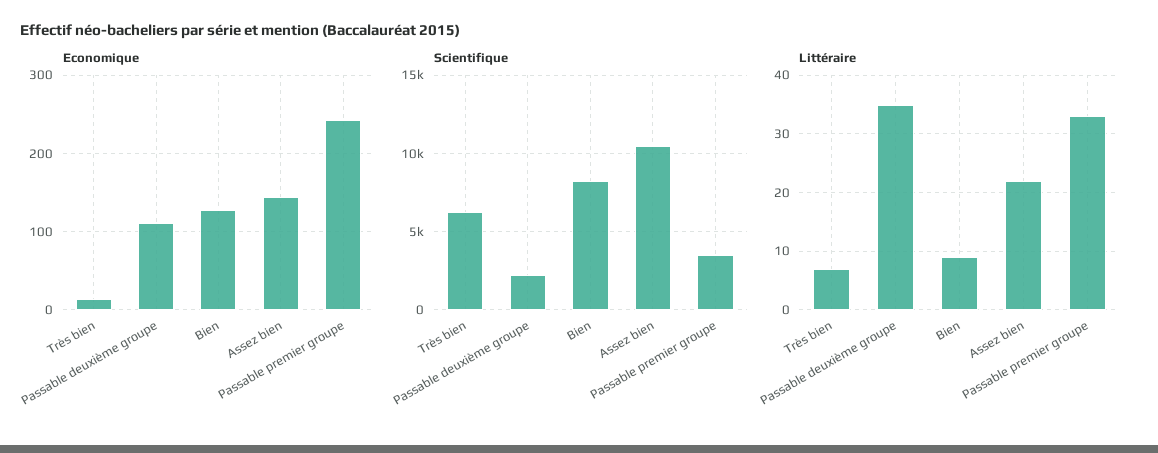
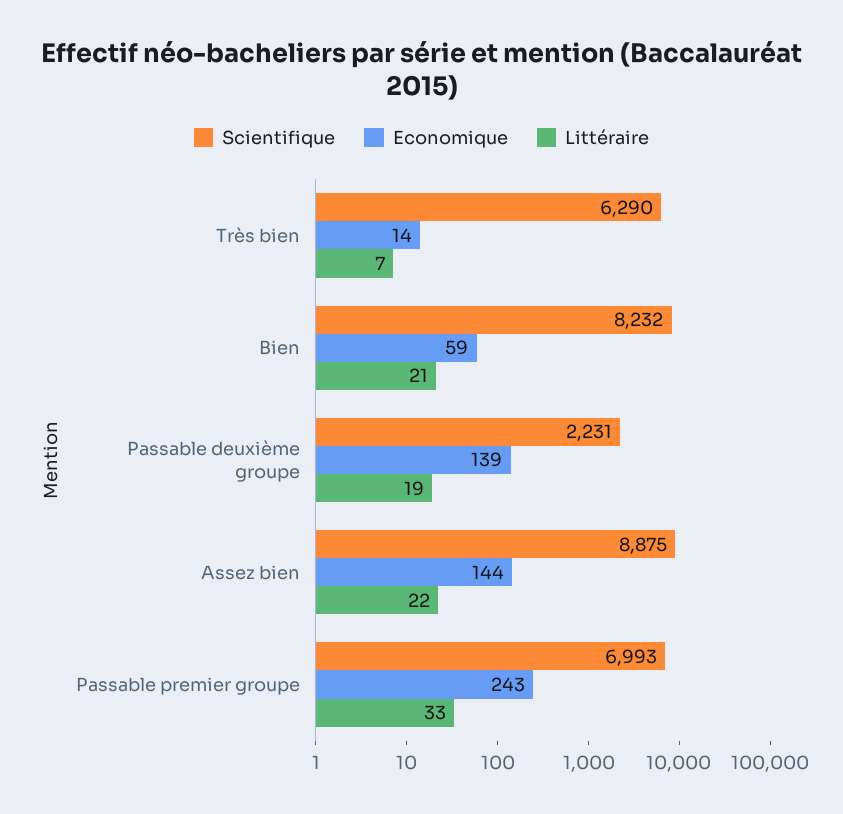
  {
    "Economique": {
      "Très bien": 14,
-     "Passable deuxième groupe": 110,
+     "Passable deuxième groupe": 139,
-     "Bien": 130,
+     "Bien": 59,
      "Assez bien": 144,
      "Passable premier groupe": 243
    },
    "Scientifique": {
      "Très bien": 6290,
      "Passable deuxième groupe": 2231,
      "Bien": 8232,
-     "Assez bien": 10500,
+     "Assez bien": 8875,
-     "Passable premier groupe": 3500
+     "Passable premier groupe": 6993
    },
    "Littéraire": {
      "Très bien": 7,
-     "Passable deuxième groupe": 35,
+     "Passable deuxième groupe": 19,
-     "Bien": 10,
+     "Bien": 21,
      "Assez bien": 22,
      "Passable premier groupe": 33
    }
  }

